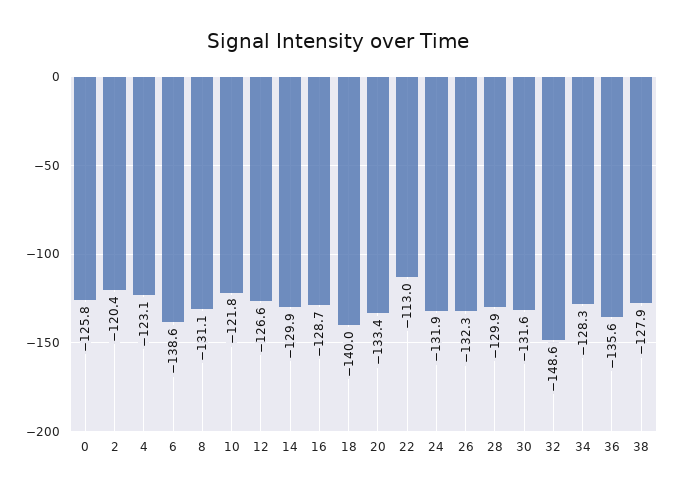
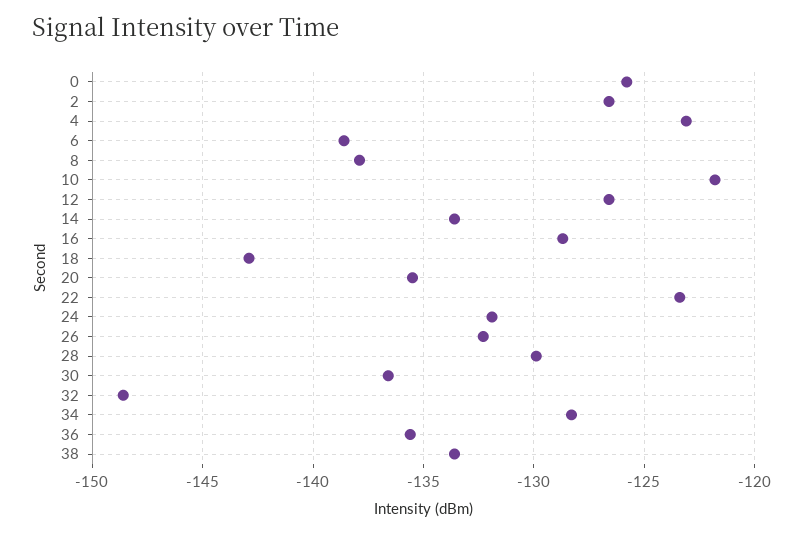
  {
    "0": -125.8,
-   "2": -120.4,
+   "2": -126.5,
    "4": -123.1,
    "6": -138.6,
-   "8": -131.1,
+   "8": -138,
    "10": -121.8,
    "12": -126.6,
-   "14": -129.9,
+   "14": -133.5,
    "16": -128.7,
-   "18": -140,
+   "18": -143,
-   "20": -133.4,
+   "20": -135.5,
-   "22": -113,
+   "22": -123.5,
    "24": -131.9,
    "26": -132.3,
    "28": -129.9,
-   "30": -131.6,
+   "30": -136.5,
    "32": -148.6,
    "34": -128.3,
    "36": -135.6,
-   "38": -127.9
+   "38": -133.5
  }

